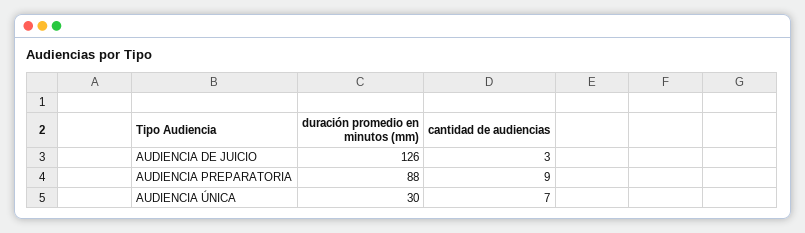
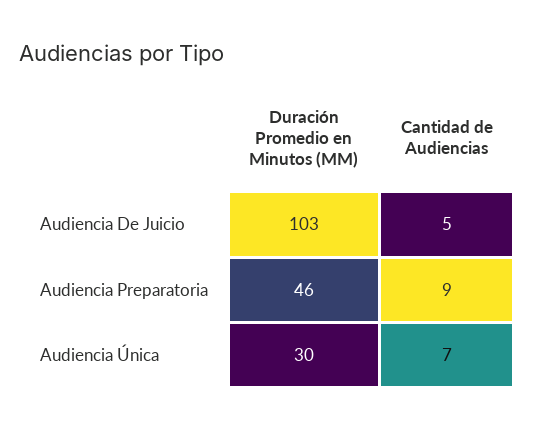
  {
    "duración promedio en minutos (mm)": {
-     "AUDIENCIA DE JUICIO": 126,
+     "AUDIENCIA DE JUICIO": 103,
-     "AUDIENCIA PREPARATORIA": 88,
+     "AUDIENCIA PREPARATORIA": 46,
      "AUDIENCIA ÚNICA": 30
    },
    "cantidad de audiencias": {
-     "AUDIENCIA DE JUICIO": 3,
+     "AUDIENCIA DE JUICIO": 5,
      "AUDIENCIA PREPARATORIA": 9,
      "AUDIENCIA ÚNICA": 7
    }
  }

